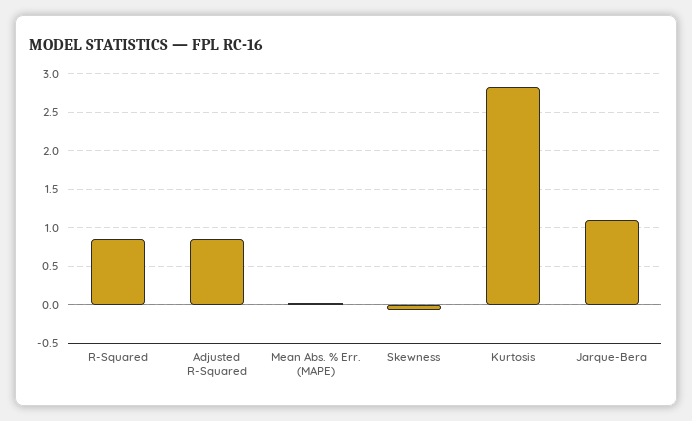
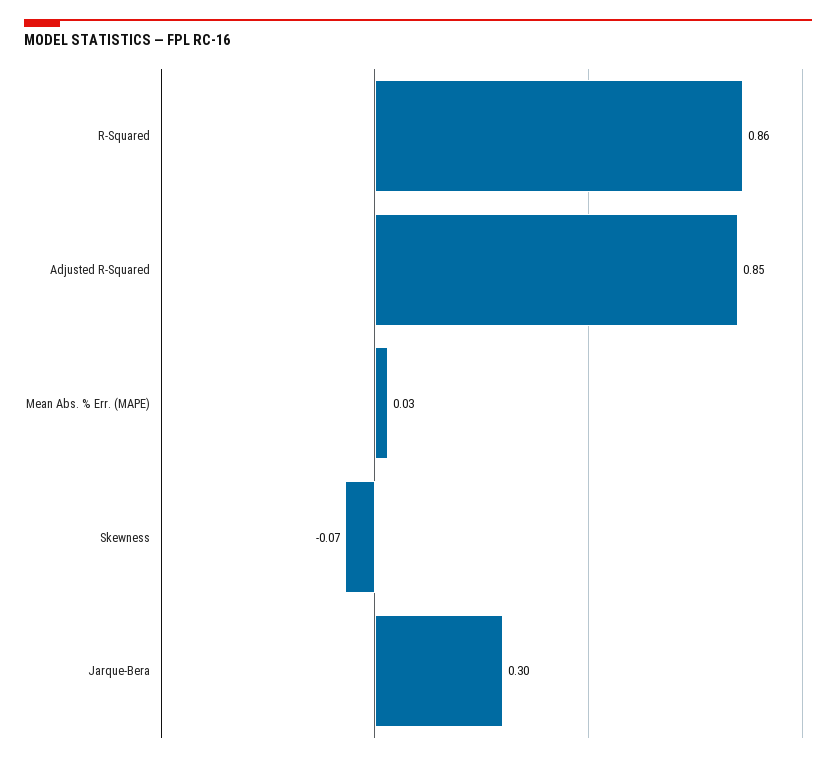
  {
    "R-Squared": 0.86,
    "Adjusted R-Squared": 0.85,
    "Mean Abs. % Err. (MAPE)": 0.03,
    "Skewness": -0.07,
-   "Kurtosis": 2.8,
-   "Jarque-Bera": 1.1
+   "Jarque-Bera": 0.3
  }

